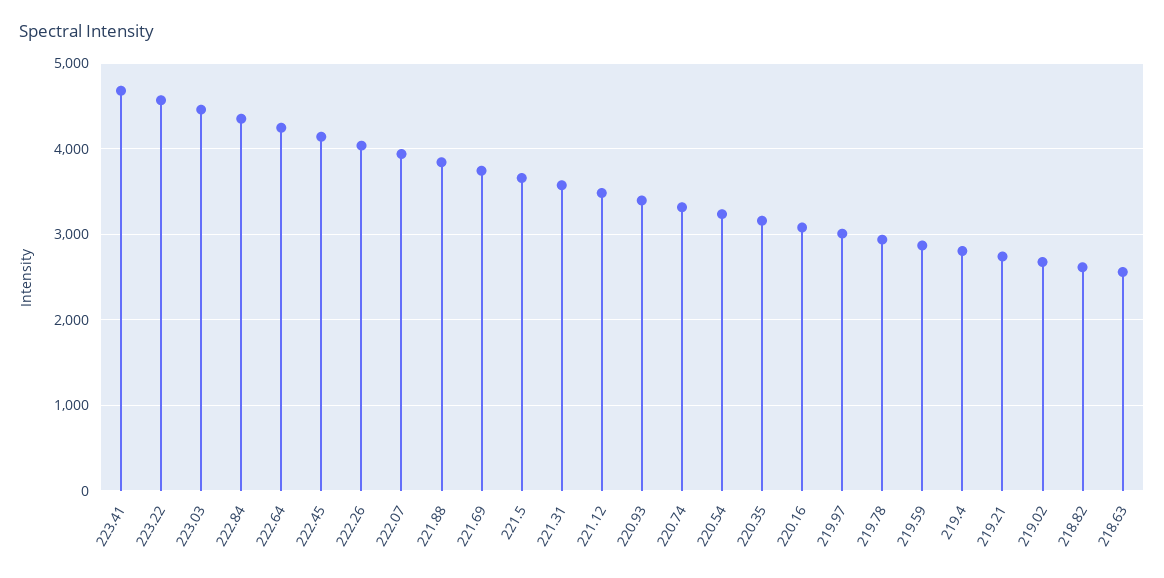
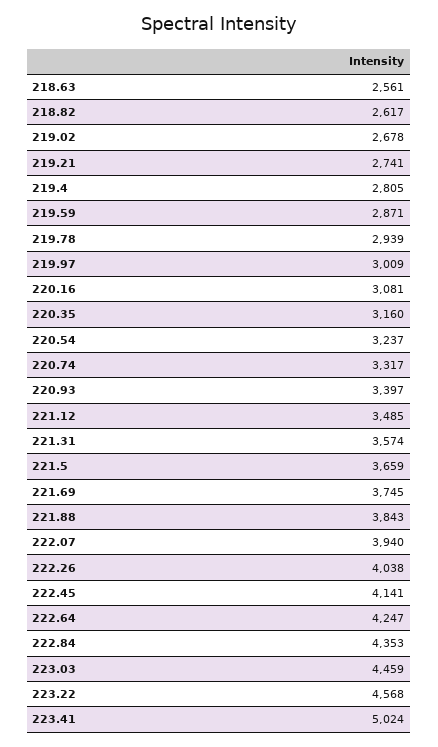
  {
-   "223.41": 4700,
+   "223.41": 5024,
    "223.22": 4568,
    "223.03": 4459,
    "222.84": 4353,
    "222.64": 4247,
    "222.45": 4141,
    "222.26": 4038,
    "222.07": 3940,
    "221.88": 3843,
    "221.69": 3745,
    "221.5": 3659,
    "221.31": 3574,
    "221.12": 3485,
    "220.93": 3397,
    "220.74": 3317,
    "220.54": 3237,
    "220.35": 3160,
    "220.16": 3081,
    "219.97": 3009,
    "219.78": 2939,
    "219.59": 2871,
    "219.4": 2805,
    "219.21": 2741,
    "219.02": 2678,
    "218.82": 2617,
    "218.63": 2561
  }

